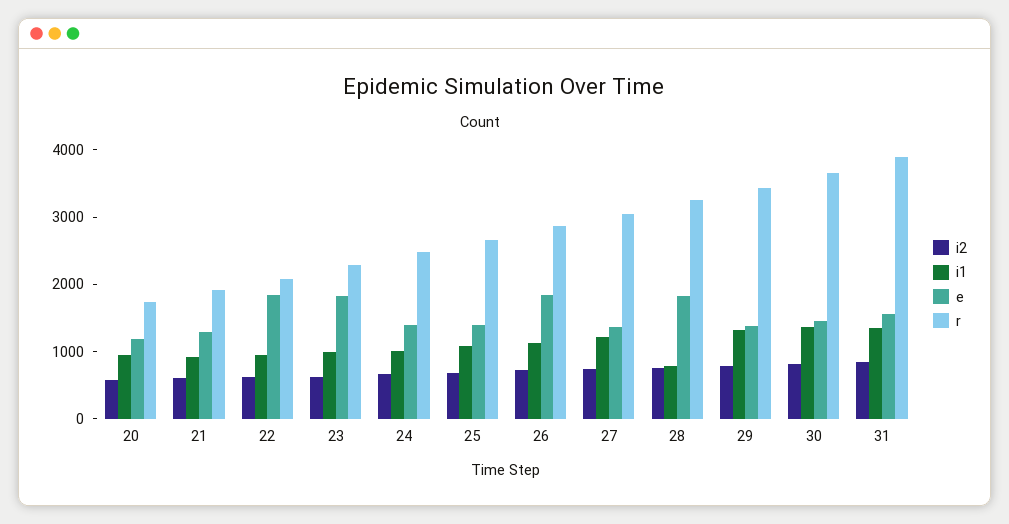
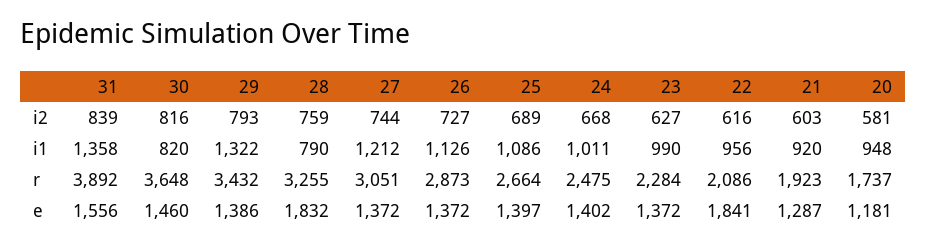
  {
    "i2": {
      "20": 581,
      "21": 603,
      "22": 616,
      "23": 627,
      "24": 668,
      "25": 689,
      "26": 727,
      "27": 744,
      "28": 759,
      "29": 793,
      "30": 816,
      "31": 839
    },
    "i1": {
      "20": 948,
      "21": 920,
      "22": 956,
      "23": 990,
      "24": 1011,
      "25": 1086,
      "26": 1126,
      "27": 1212,
      "28": 790,
      "29": 1322,
-     "30": 1400,
+     "30": 820,
      "31": 1358
    },
    "e": {
      "20": 1181,
      "21": 1287,
      "22": 1841,
-     "23": 1800,
+     "23": 1372,
      "24": 1402,
      "25": 1397,
-     "26": 1800,
+     "26": 1372,
      "27": 1372,
      "28": 1832,
      "29": 1386,
      "30": 1460,
      "31": 1556
    },
    "r": {
      "20": 1737,
      "21": 1923,
      "22": 2086,
      "23": 2284,
      "24": 2475,
      "25": 2664,
      "26": 2873,
      "27": 3051,
      "28": 3255,
      "29": 3432,
      "30": 3648,
      "31": 3892
    }
  }

